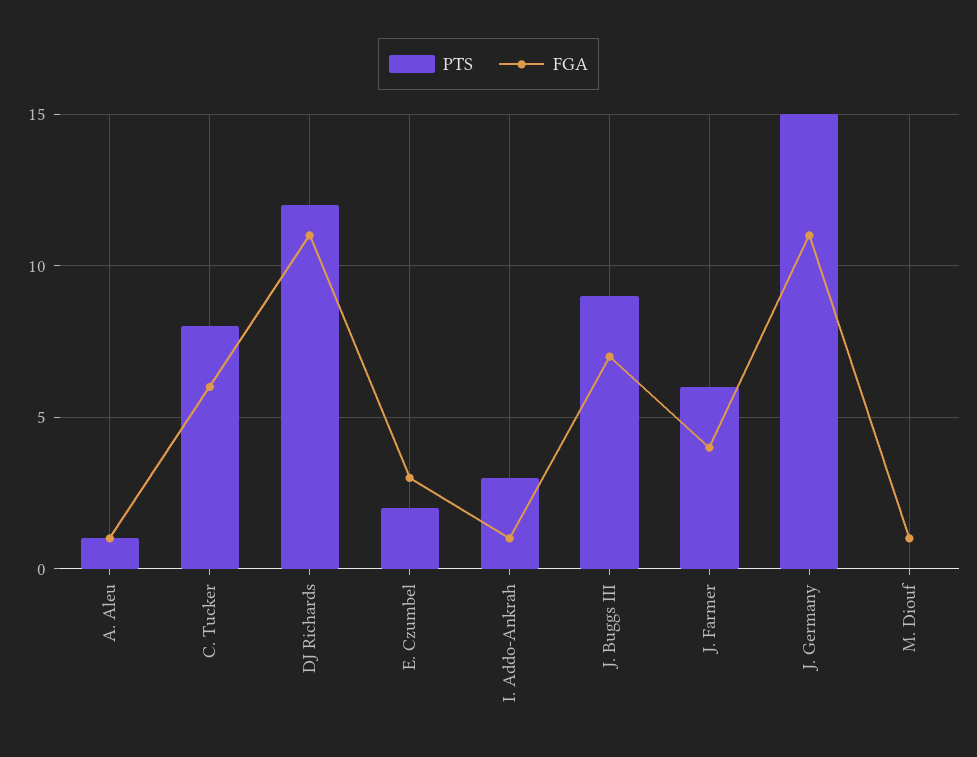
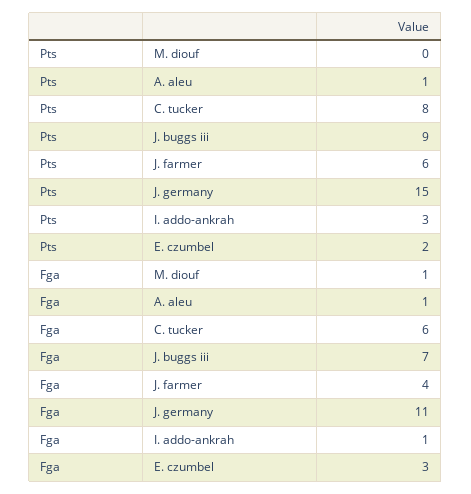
  {
    "PTS": {
      "A. Aleu": 1,
      "C. Tucker": 8,
-     "DJ Richards": 12,
      "E. Czumbel": 2,
      "I. Addo-Ankrah": 3,
      "J. Buggs III": 9,
      "J. Farmer": 6,
      "J. Germany": 15,
      "M. Diouf": 0
    },
    "FGA": {
      "A. Aleu": 1,
      "C. Tucker": 6,
-     "DJ Richards": 11,
      "E. Czumbel": 3,
      "I. Addo-Ankrah": 1,
      "J. Buggs III": 7,
      "J. Farmer": 4,
      "J. Germany": 11,
      "M. Diouf": 1
    }
  }

